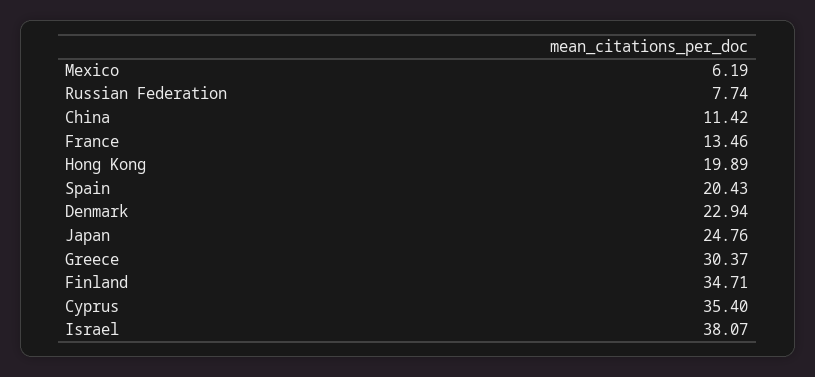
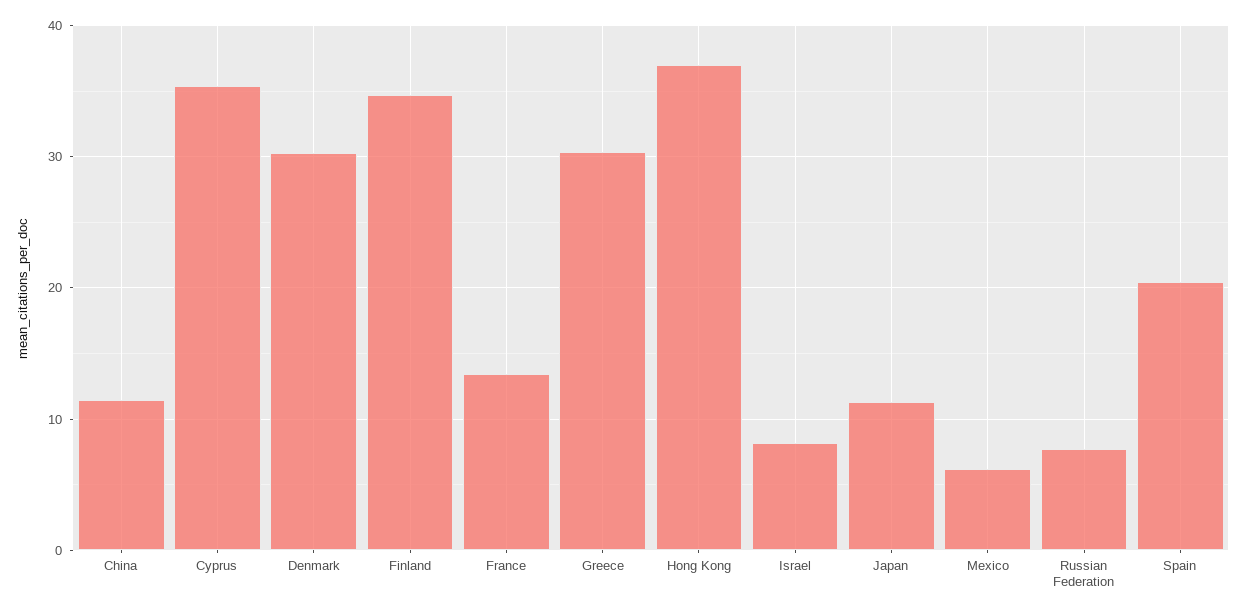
  {
    "Mexico": 6.19,
    "Russian Federation": 7.74,
    "China": 11.42,
    "France": 13.46,
-   "Hong Kong": 19.89,
+   "Hong Kong": 37,
    "Spain": 20.43,
-   "Denmark": 22.94,
+   "Denmark": 30,
-   "Japan": 24.76,
+   "Japan": 11,
    "Greece": 30.37,
    "Finland": 34.71,
    "Cyprus": 35.4,
-   "Israel": 38.07
+   "Israel": 8
  }

